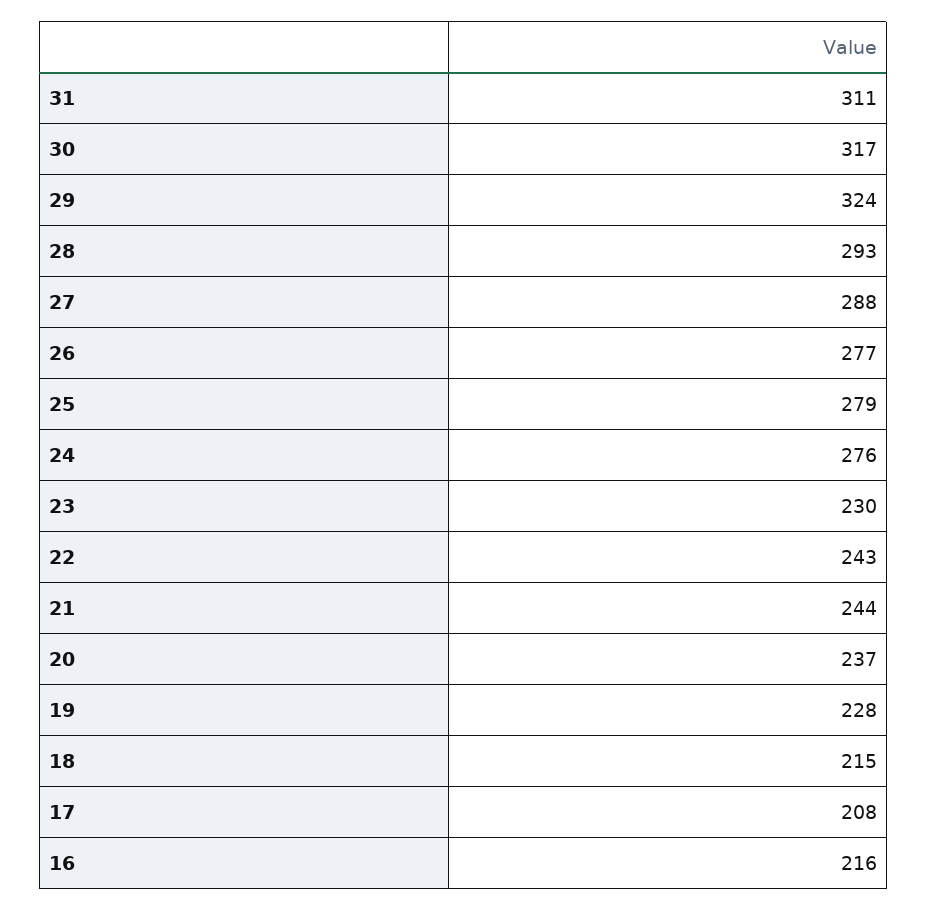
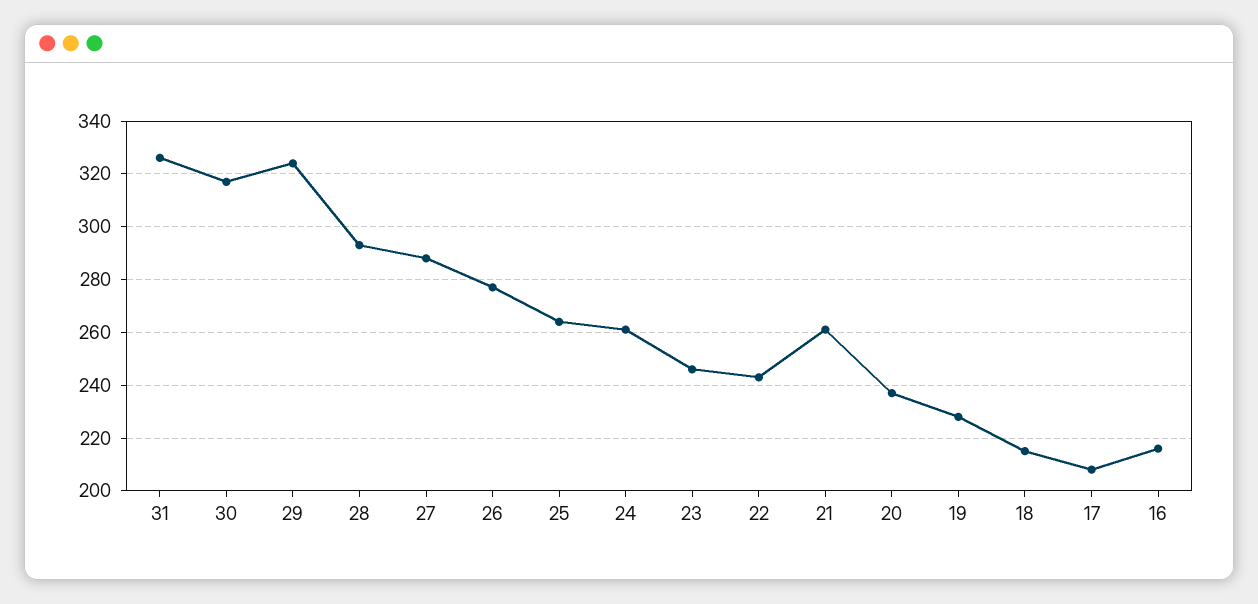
  {
-   "31": 311,
+   "31": 325,
    "30": 317,
    "29": 324,
    "28": 293,
    "27": 288,
    "26": 277,
-   "25": 279,
+   "25": 265,
-   "24": 276,
+   "24": 260,
-   "23": 230,
+   "23": 245,
    "22": 243,
-   "21": 244,
+   "21": 260,
    "20": 237,
    "19": 228,
    "18": 215,
    "17": 208,
    "16": 216
  }

